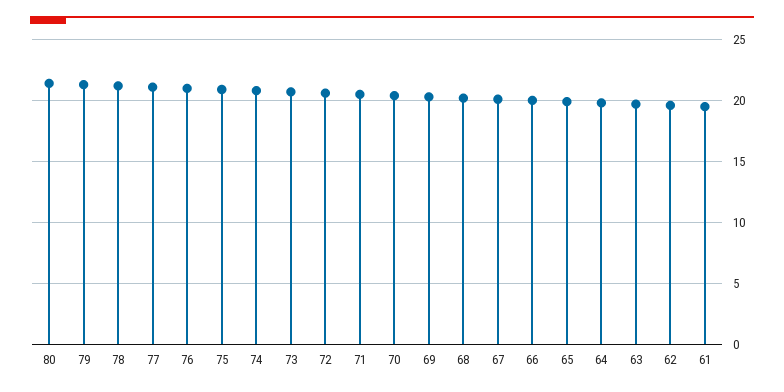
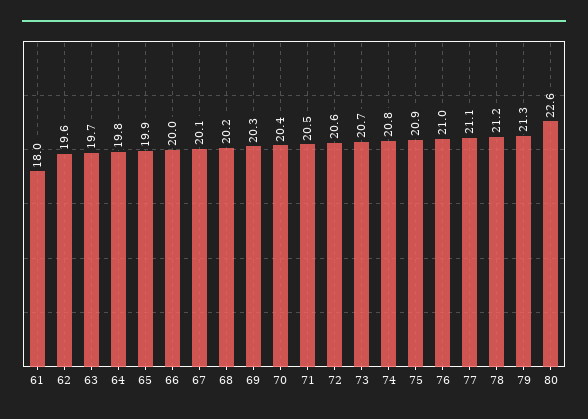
  {
-   "80": 21.5,
+   "80": 22.6,
    "79": 21.3,
    "78": 21.2,
    "77": 21.1,
    "76": 21,
    "75": 20.9,
    "74": 20.8,
    "73": 20.7,
    "72": 20.6,
    "71": 20.5,
    "70": 20.4,
    "69": 20.3,
    "68": 20.2,
    "67": 20.1,
    "66": 20,
    "65": 19.9,
    "64": 19.8,
    "63": 19.7,
    "62": 19.6,
-   "61": 19.5
+   "61": 18
  }

